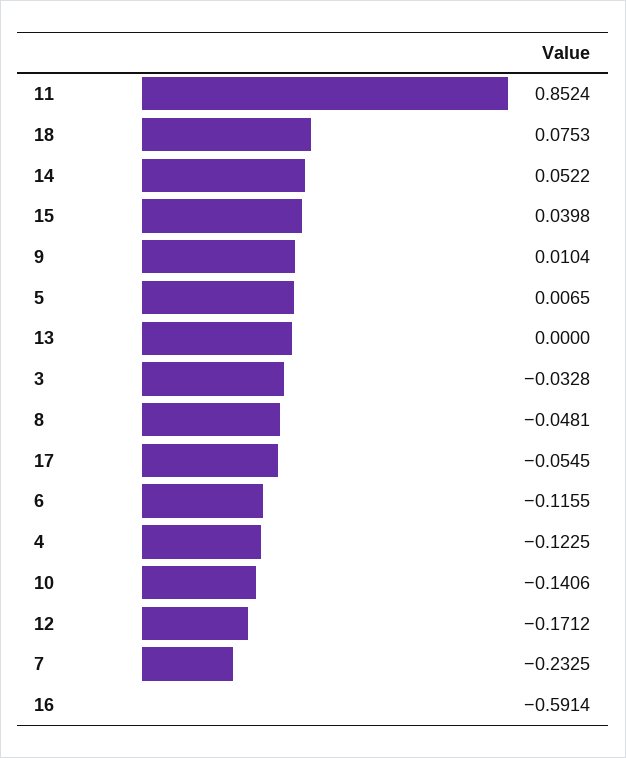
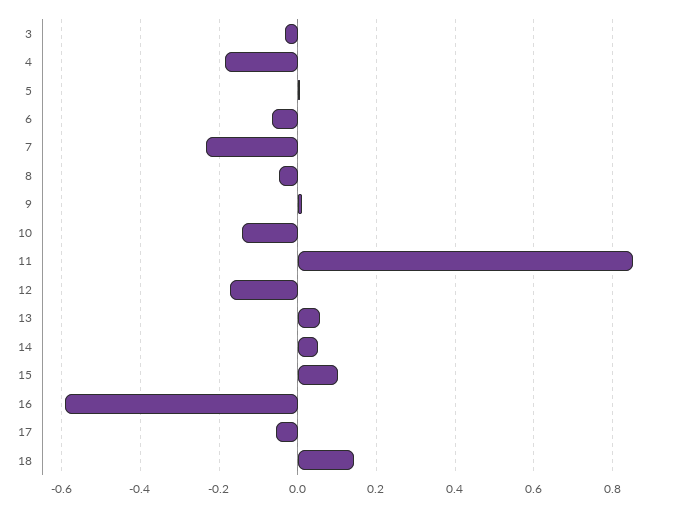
  {
    "11": 0.8524,
-   "18": 0.0753,
+   "18": 0.14,
    "14": 0.0522,
-   "15": 0.0398,
+   "15": 0.1,
    "9": 0.0104,
    "5": 0.0065,
-   "13": 0,
+   "13": 0.06,
    "3": -0.0328,
    "8": -0.0481,
    "17": -0.0545,
-   "6": -0.1155,
+   "6": -0.06,
-   "4": -0.1225,
+   "4": -0.18,
    "10": -0.1406,
    "12": -0.1712,
    "7": -0.2325,
    "16": -0.5914
  }

